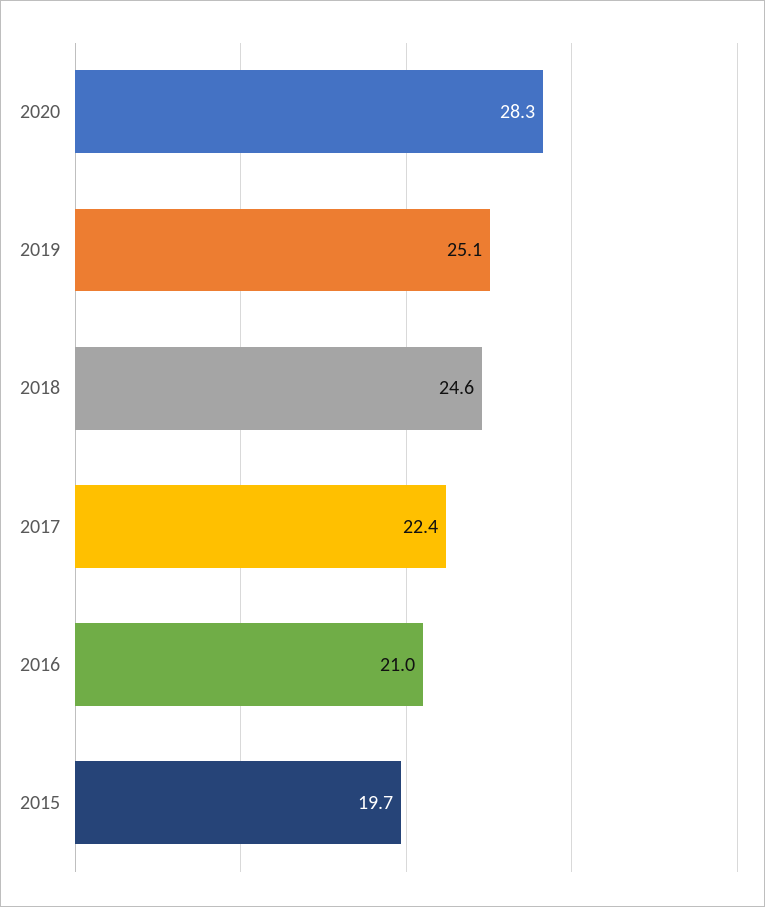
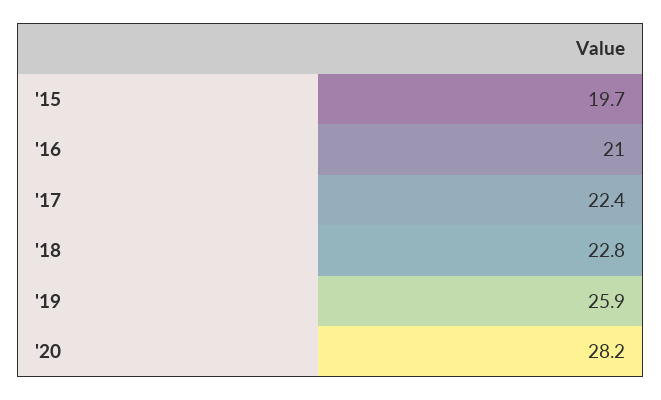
  {
-   "2020": 28.3,
+   "2020": 28.2,
-   "2019": 25.1,
+   "2019": 25.9,
-   "2018": 24.6,
+   "2018": 22.8,
    "2017": 22.4,
    "2016": 21,
    "2015": 19.7
  }

